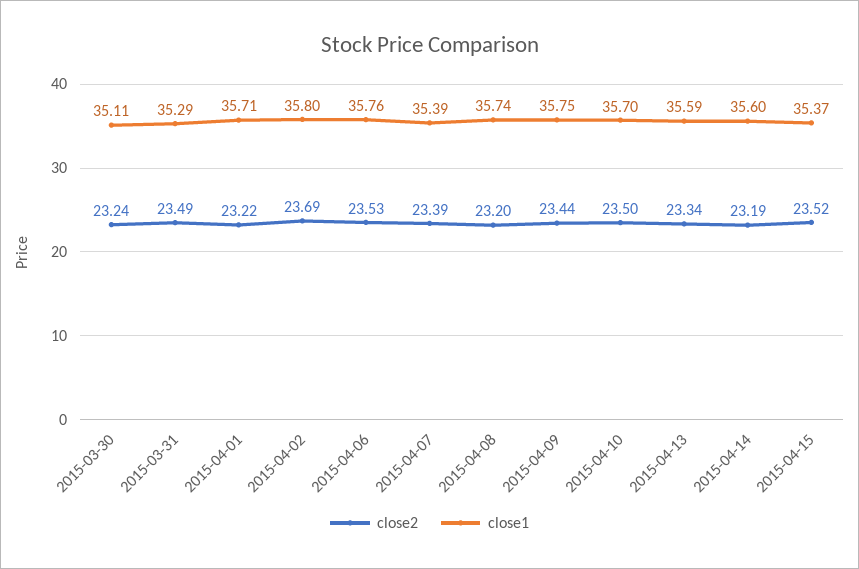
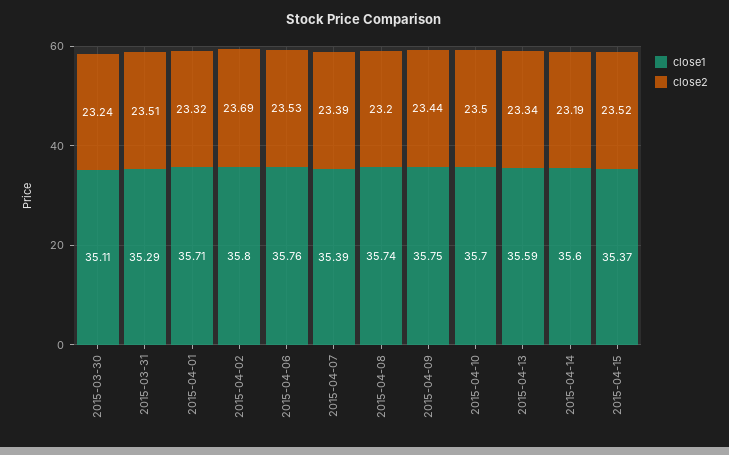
  {
    "close2": {
      "2015-03-30": 23.24,
-     "2015-03-31": 23.49,
+     "2015-03-31": 23.51,
-     "2015-04-01": 23.22,
+     "2015-04-01": 23.32,
      "2015-04-02": 23.69,
      "2015-04-06": 23.53,
      "2015-04-07": 23.39,
      "2015-04-08": 23.2,
      "2015-04-09": 23.44,
      "2015-04-10": 23.5,
      "2015-04-13": 23.34,
      "2015-04-14": 23.19,
      "2015-04-15": 23.52
    },
    "close1": {
      "2015-03-30": 35.11,
      "2015-03-31": 35.29,
      "2015-04-01": 35.71,
      "2015-04-02": 35.8,
      "2015-04-06": 35.76,
      "2015-04-07": 35.39,
      "2015-04-08": 35.74,
      "2015-04-09": 35.75,
      "2015-04-10": 35.7,
      "2015-04-13": 35.59,
      "2015-04-14": 35.6,
      "2015-04-15": 35.37
    }
  }

